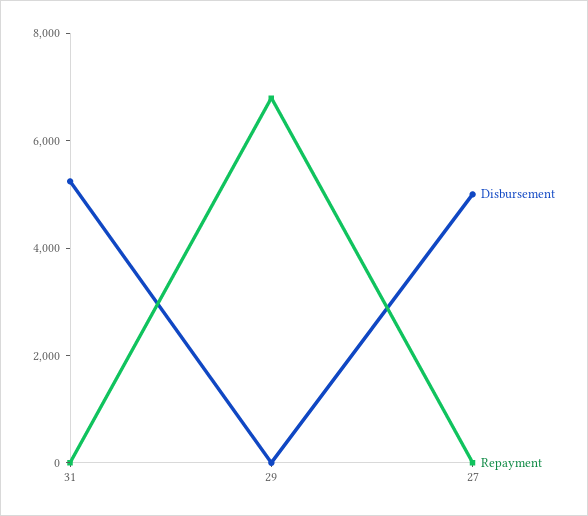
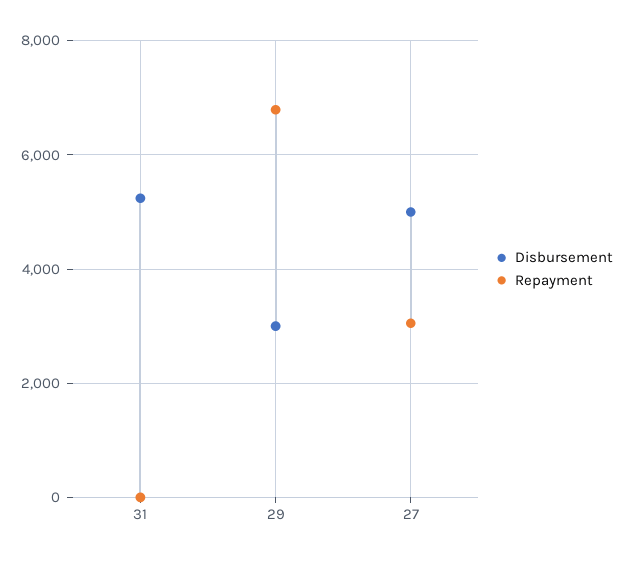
  {
    "Disbursement": {
      "31": 5200,
-     "29": 0,
+     "29": 3000,
      "27": 5000
    },
    "Repayment": {
      "31": 0,
      "29": 6800,
-     "27": 0
+     "27": 3000
    }
  }

